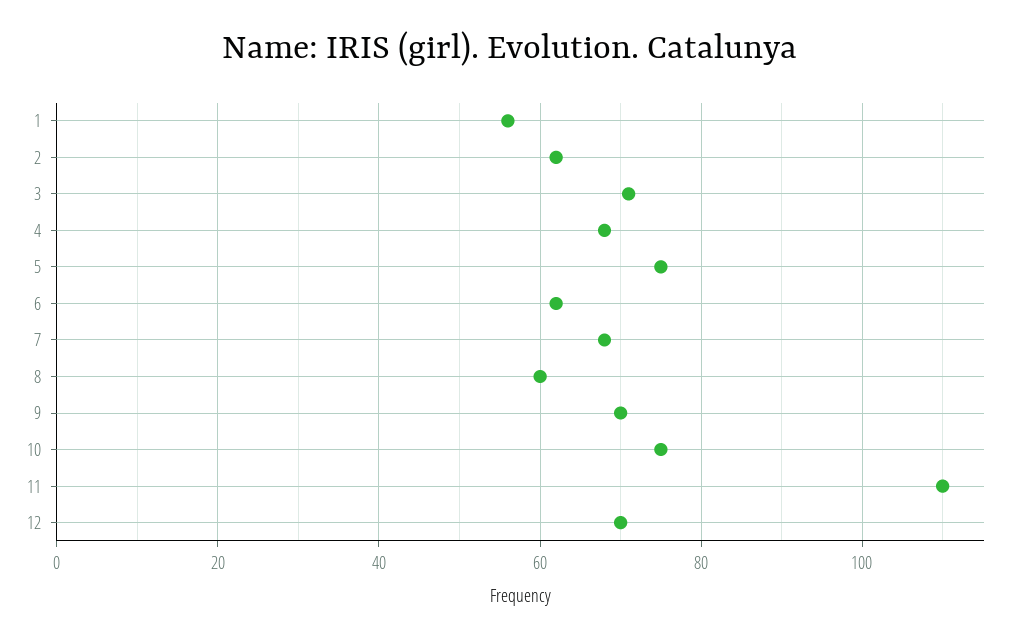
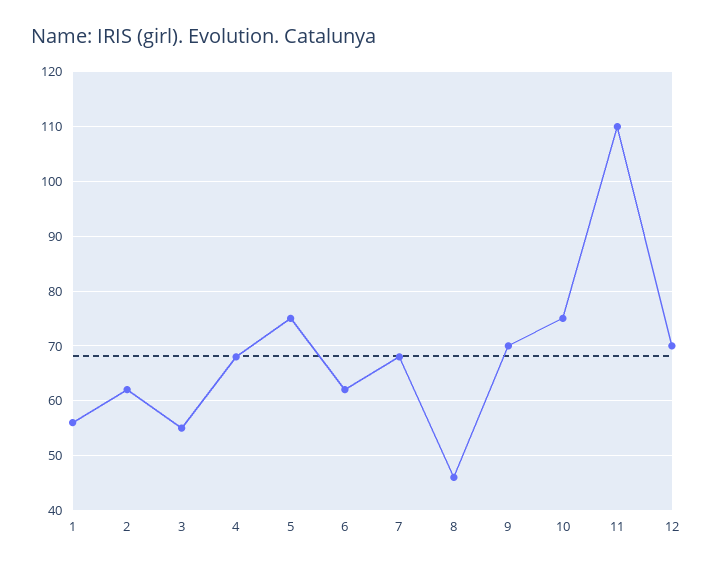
  {
    "1": 55,
    "2": 60,
-   "3": 70,
+   "3": 55,
    "4": 70,
    "5": 75,
    "6": 60,
    "7": 70,
-   "8": 60,
+   "8": 45,
    "9": 70,
    "10": 75,
    "11": 110,
    "12": 70
  }

